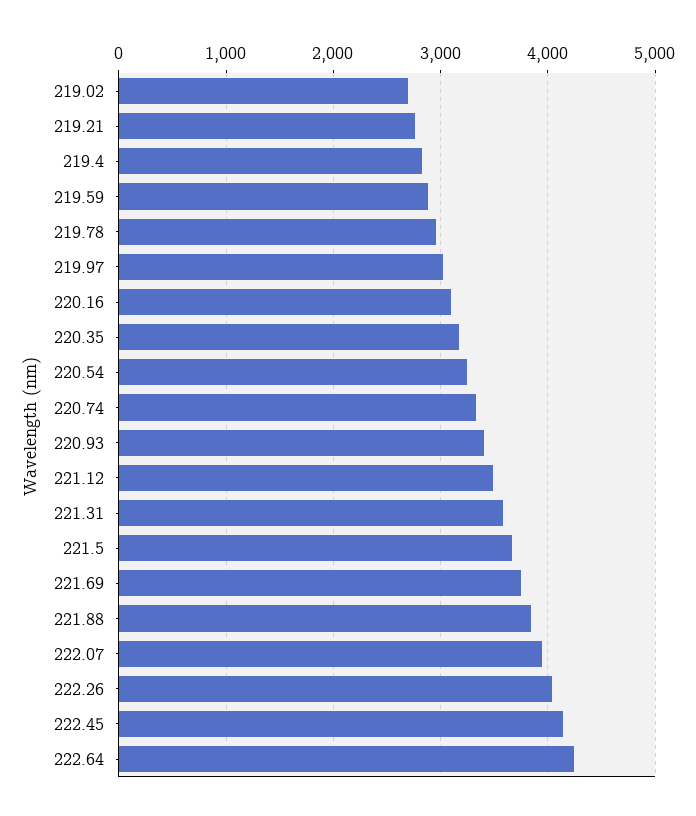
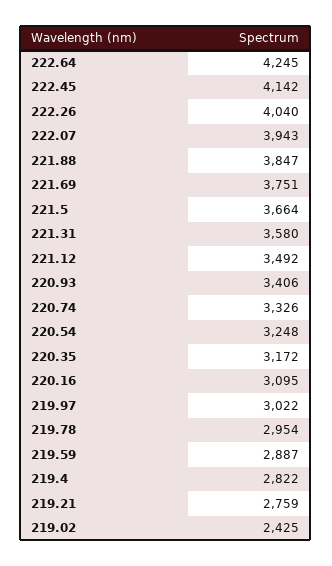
  {
-   "219.02": 2700,
+   "219.02": 2425,
    "219.21": 2759,
    "219.4": 2822,
    "219.59": 2887,
    "219.78": 2954,
    "219.97": 3022,
    "220.16": 3095,
    "220.35": 3172,
    "220.54": 3248,
    "220.74": 3326,
    "220.93": 3406,
    "221.12": 3492,
    "221.31": 3580,
    "221.5": 3664,
    "221.69": 3751,
    "221.88": 3847,
    "222.07": 3943,
    "222.26": 4040,
    "222.45": 4142,
    "222.64": 4245
  }

